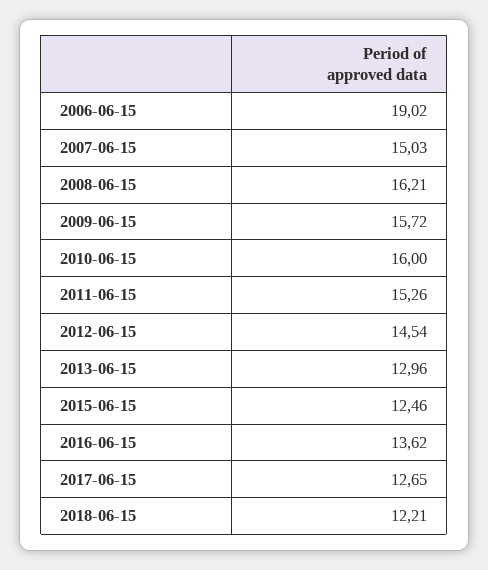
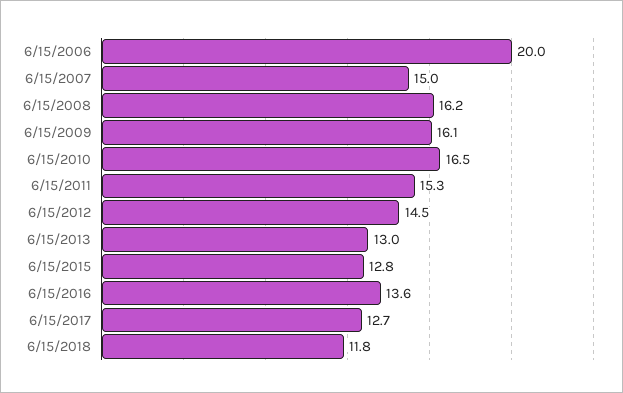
  {
-   "2006-06-15": 19.02,
+   "2006-06-15": 20,
    "2007-06-15": 15.03,
    "2008-06-15": 16.21,
-   "2009-06-15": 15.72,
+   "2009-06-15": 16.1,
-   "2010-06-15": 16,
+   "2010-06-15": 16.5,
    "2011-06-15": 15.26,
    "2012-06-15": 14.54,
    "2013-06-15": 12.96,
-   "2015-06-15": 12.46,
+   "2015-06-15": 12.8,
    "2016-06-15": 13.62,
    "2017-06-15": 12.65,
-   "2018-06-15": 12.21
+   "2018-06-15": 11.8
  }

